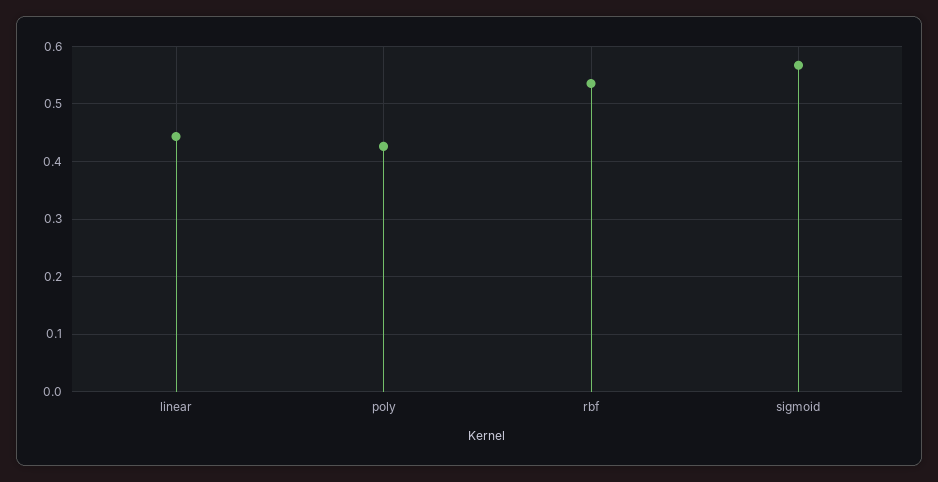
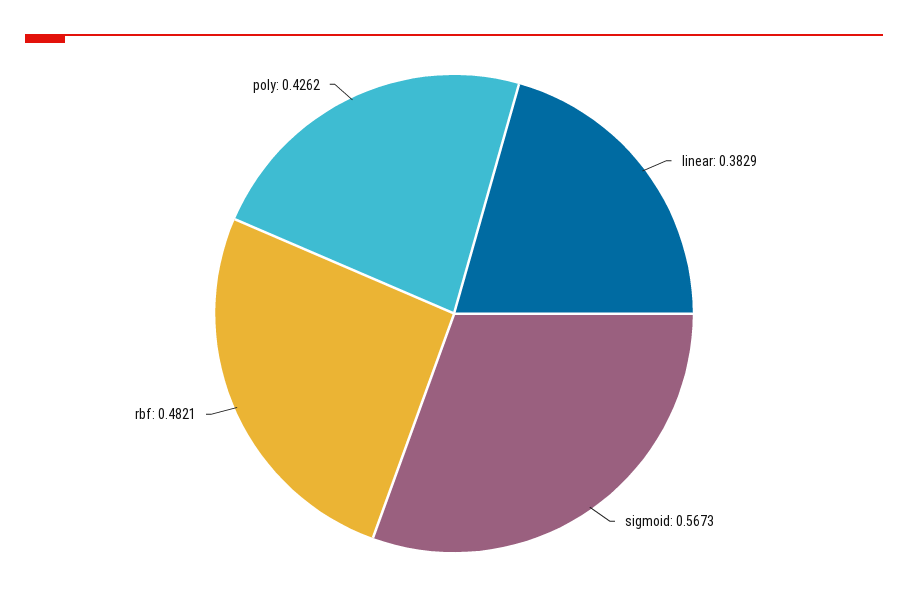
  {
-   "linear": 0.44,
+   "linear": 0.3829,
    "poly": 0.4262,
-   "rbf": 0.54,
+   "rbf": 0.4821,
    "sigmoid": 0.5673
  }

